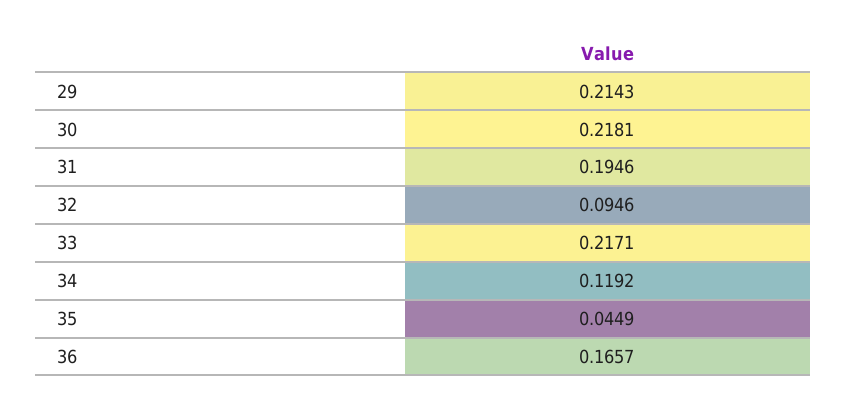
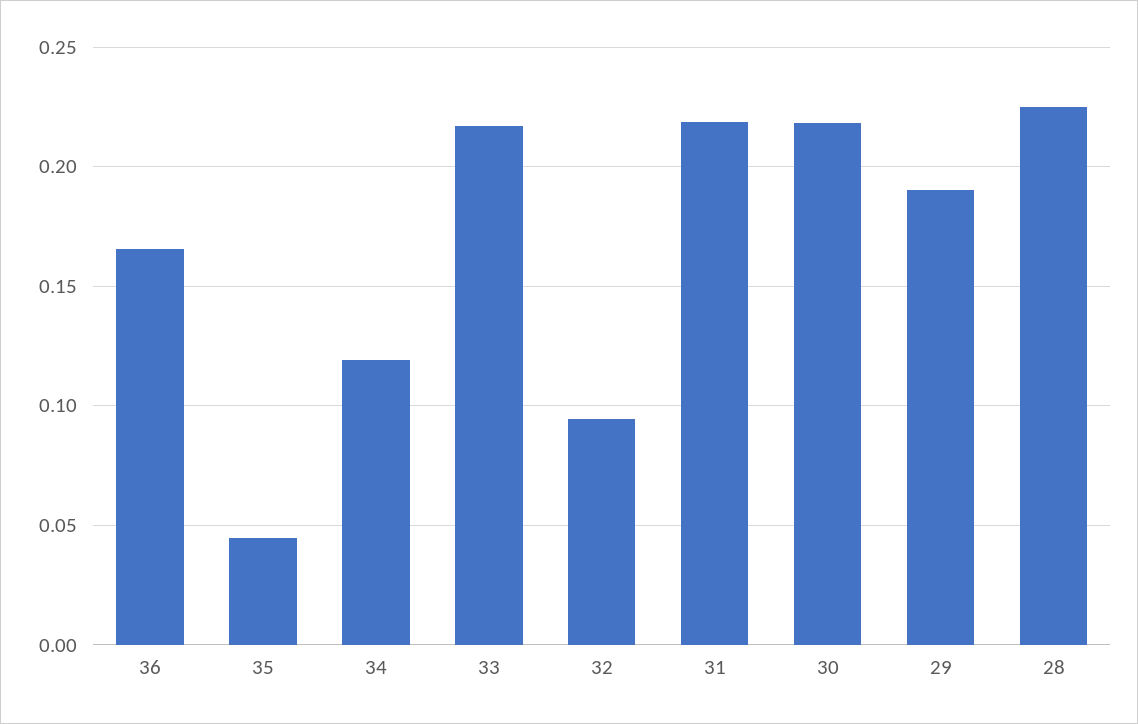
  {
-   "29": 0.2143,
+   "29": 0.19,
    "30": 0.2181,
-   "31": 0.1946,
+   "31": 0.22,
    "32": 0.0946,
    "33": 0.2171,
    "34": 0.1192,
    "35": 0.0449,
-   "36": 0.1657
+   "36": 0.1657,
+   "28": 0.225
  }

